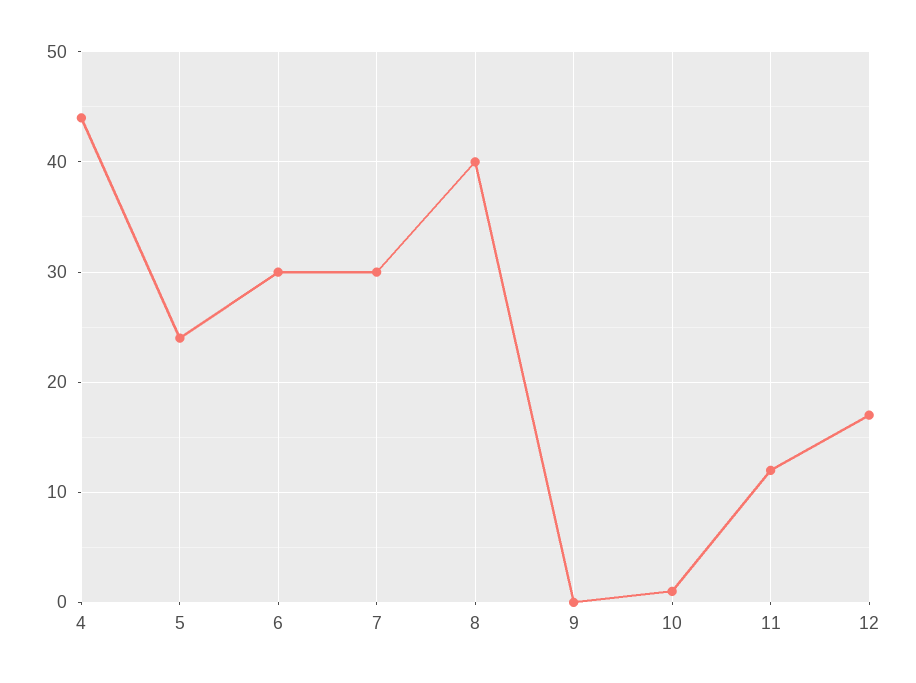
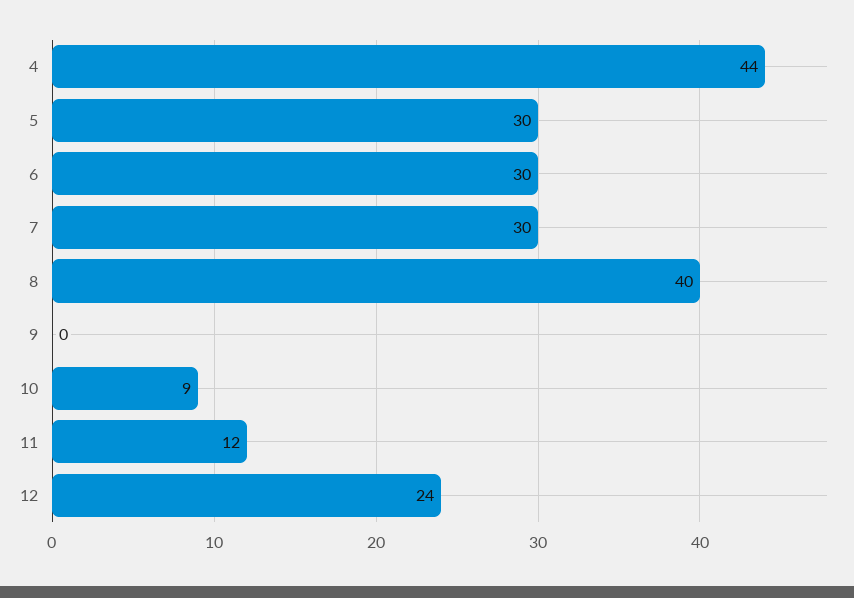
  {
    "4": 44,
-   "5": 24,
+   "5": 30,
    "6": 30,
    "7": 30,
    "8": 40,
    "9": 0,
-   "10": 1,
+   "10": 9,
    "11": 12,
-   "12": 17
+   "12": 24
  }

